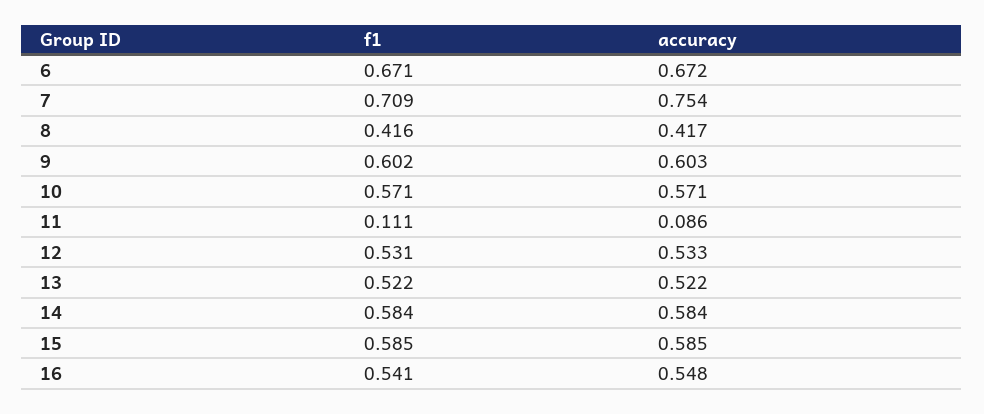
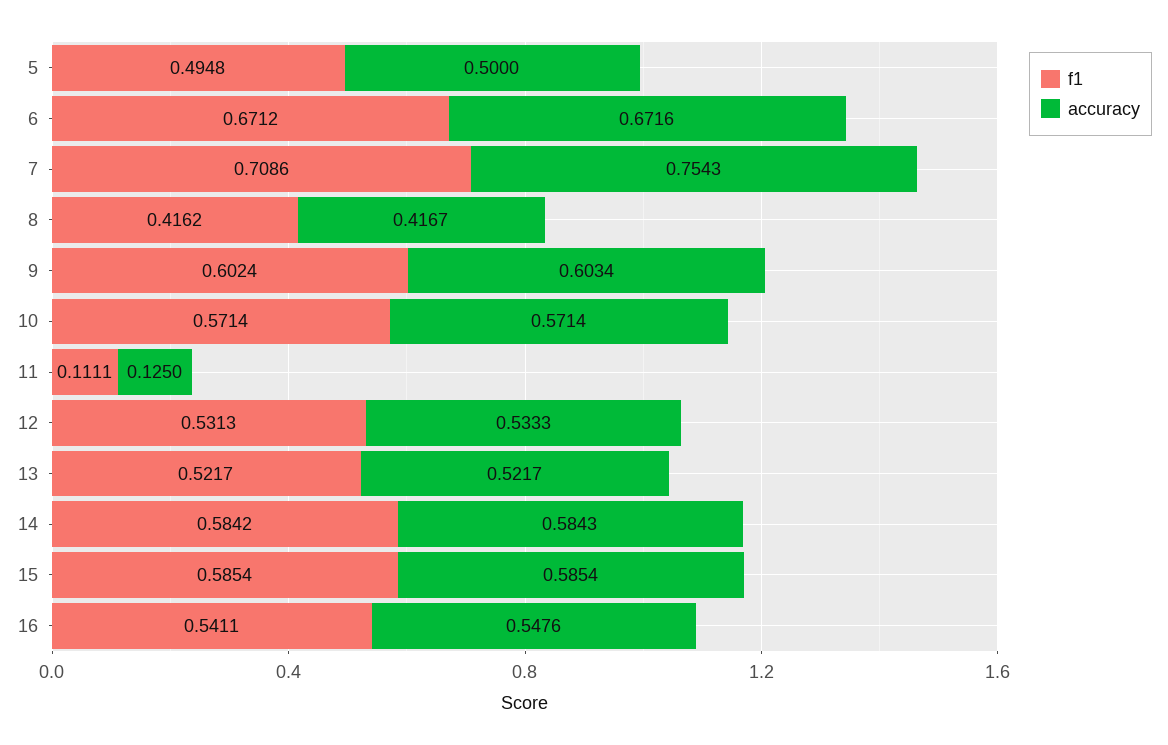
  {
    "f1": {
      "6": 0.6712,
      "7": 0.7086,
      "8": 0.4162,
      "9": 0.6024,
      "10": 0.5714,
      "11": 0.1111,
      "12": 0.5313,
      "13": 0.5217,
      "14": 0.5842,
      "15": 0.5854,
-     "16": 0.5411
+     "16": 0.5411,
+     "5": 0.4948
    },
    "accuracy": {
      "6": 0.6716,
      "7": 0.7543,
      "8": 0.4167,
      "9": 0.6034,
      "10": 0.5714,
-     "11": 0.086,
+     "11": 0.125,
      "12": 0.5333,
      "13": 0.5217,
      "14": 0.5843,
      "15": 0.5854,
-     "16": 0.5476
+     "16": 0.5476,
+     "5": 0.5
    }
  }

